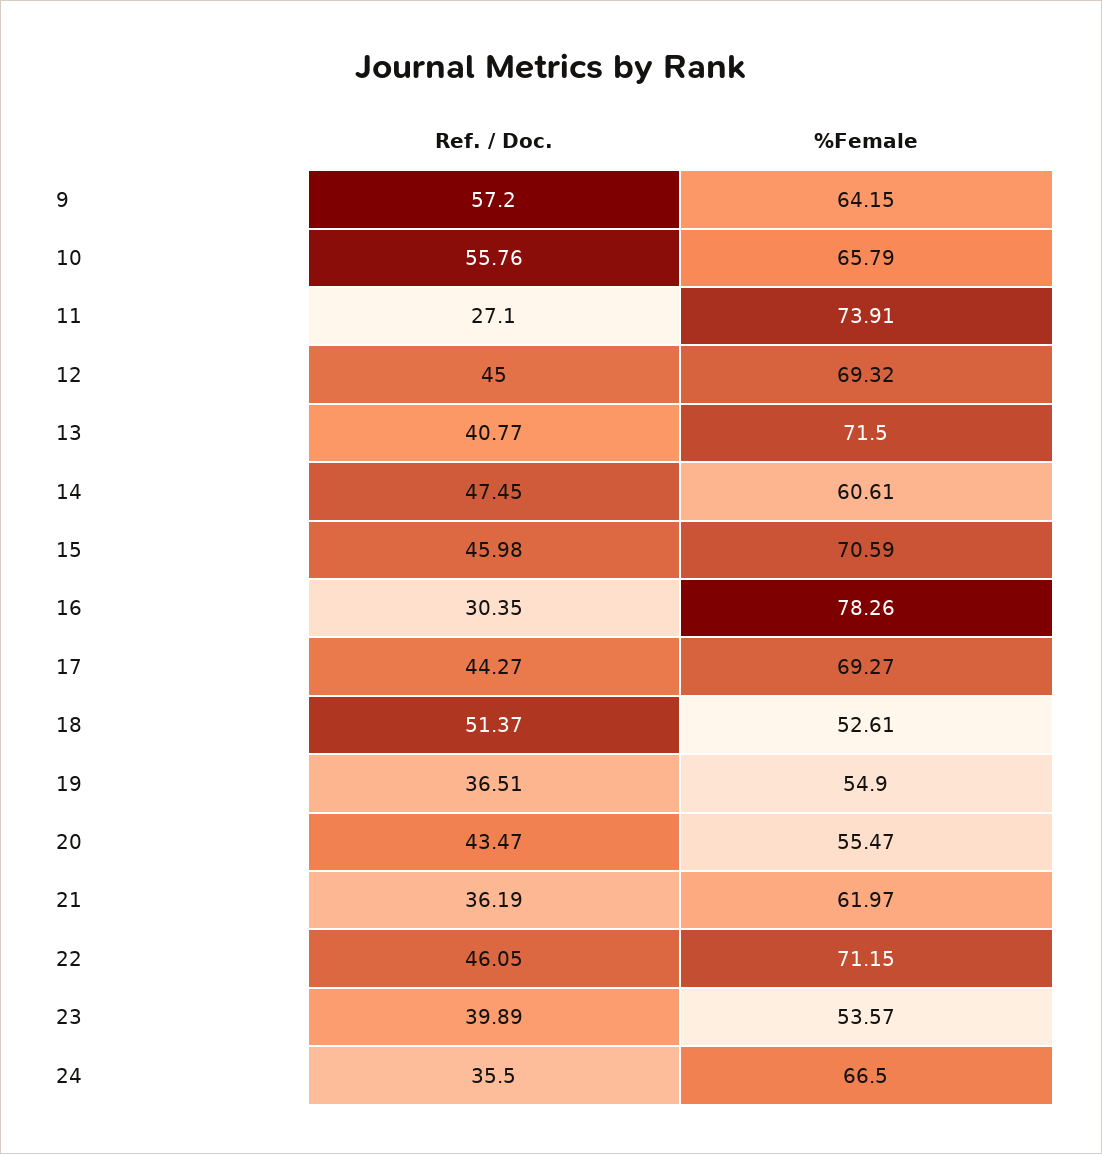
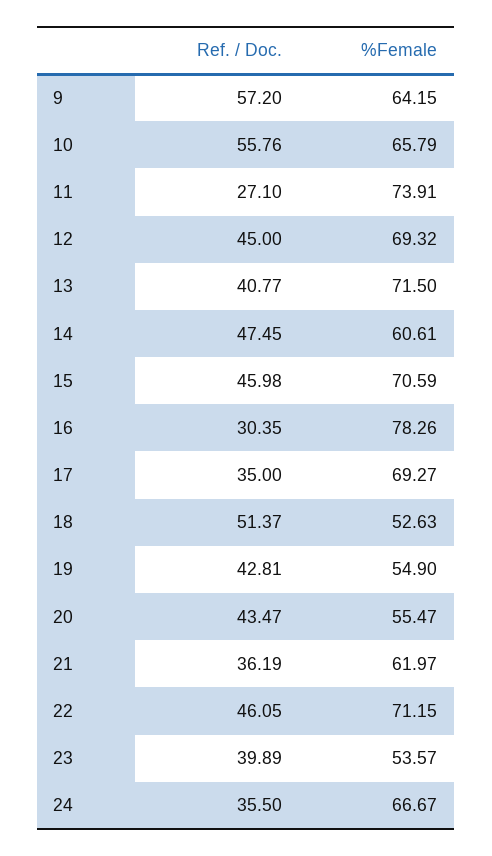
  {
    "Ref. / Doc.": {
      "9": 57.2,
      "10": 55.76,
      "11": 27.1,
      "12": 45,
      "13": 40.77,
      "14": 47.45,
      "15": 45.98,
      "16": 30.35,
-     "17": 44.27,
+     "17": 35,
      "18": 51.37,
-     "19": 36.51,
+     "19": 42.81,
      "20": 43.47,
      "21": 36.19,
      "22": 46.05,
      "23": 39.89,
      "24": 35.5
    },
    "%Female": {
      "9": 64.15,
      "10": 65.79,
      "11": 73.91,
      "12": 69.32,
      "13": 71.5,
      "14": 60.61,
      "15": 70.59,
      "16": 78.26,
      "17": 69.27,
-     "18": 52.61,
+     "18": 52.63,
      "19": 54.9,
      "20": 55.47,
      "21": 61.97,
      "22": 71.15,
      "23": 53.57,
-     "24": 66.5
+     "24": 66.67
    }
  }

